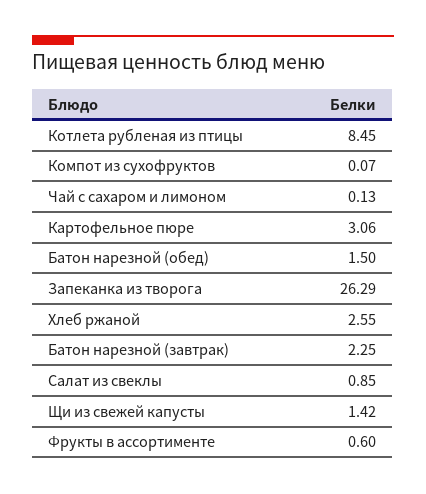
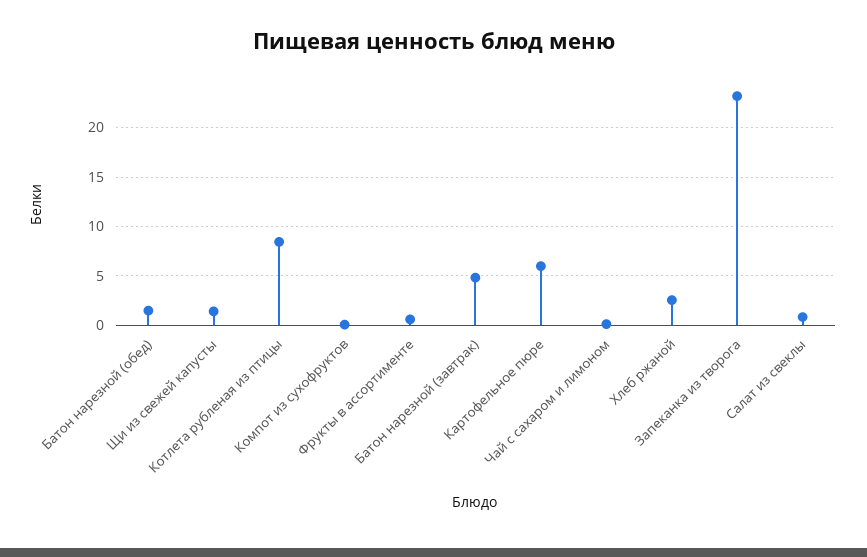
  {
    "Котлета рубленая из птицы": 8.45,
    "Компот из сухофруктов": 0.07,
    "Чай с сахаром и лимоном": 0.13,
-   "Картофельное пюре": 3.06,
+   "Картофельное пюре": 6,
    "Батон нарезной (обед)": 1.5,
-   "Запеканка из творога": 26.29,
+   "Запеканка из творога": 23,
    "Хлеб ржаной": 2.55,
-   "Батон нарезной (завтрак)": 2.25,
+   "Батон нарезной (завтрак)": 5,
    "Салат из свеклы": 0.85,
    "Щи из свежей капусты": 1.42,
    "Фрукты в ассортименте": 0.6
  }

